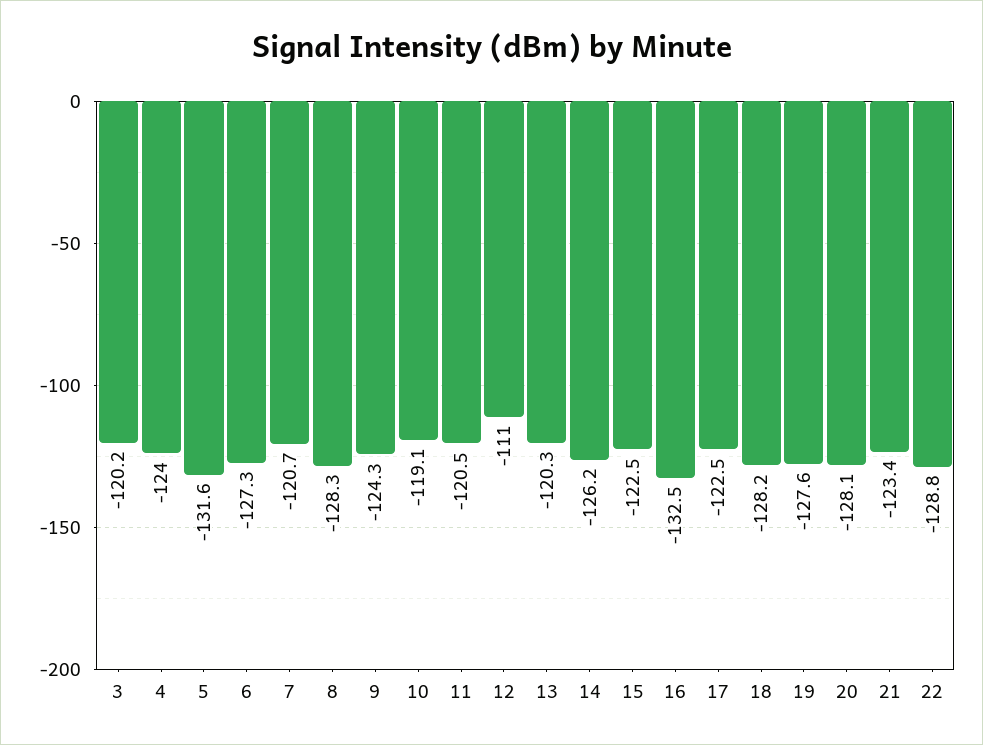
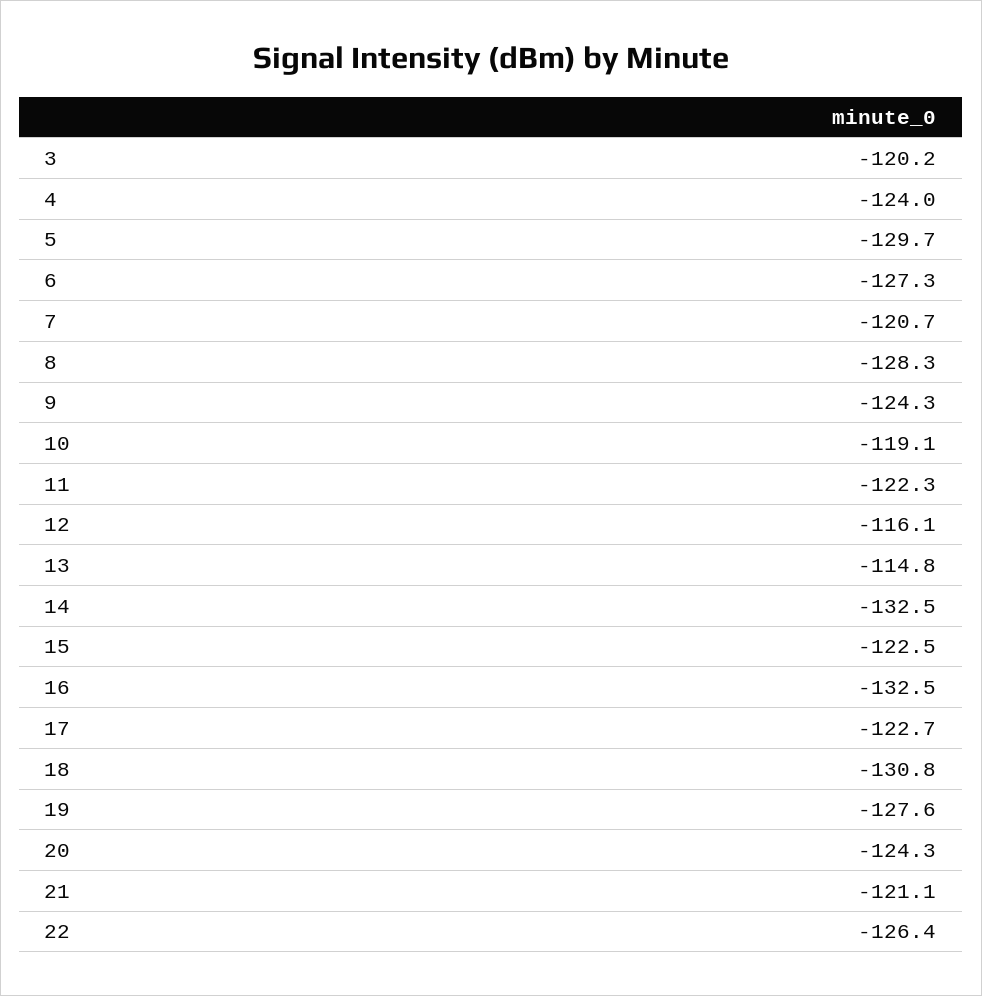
  {
    "3": -120.2,
    "4": -124,
-   "5": -131.6,
+   "5": -129.7,
    "6": -127.3,
    "7": -120.7,
    "8": -128.3,
    "9": -124.3,
    "10": -119.1,
-   "11": -120.5,
+   "11": -122.3,
-   "12": -111,
+   "12": -116.1,
-   "13": -120.3,
+   "13": -114.8,
-   "14": -126.2,
+   "14": -132.5,
    "15": -122.5,
    "16": -132.5,
-   "17": -122.5,
+   "17": -122.7,
-   "18": -128.2,
+   "18": -130.8,
    "19": -127.6,
-   "20": -128.1,
+   "20": -124.3,
-   "21": -123.4,
+   "21": -121.1,
-   "22": -128.8
+   "22": -126.4
  }

